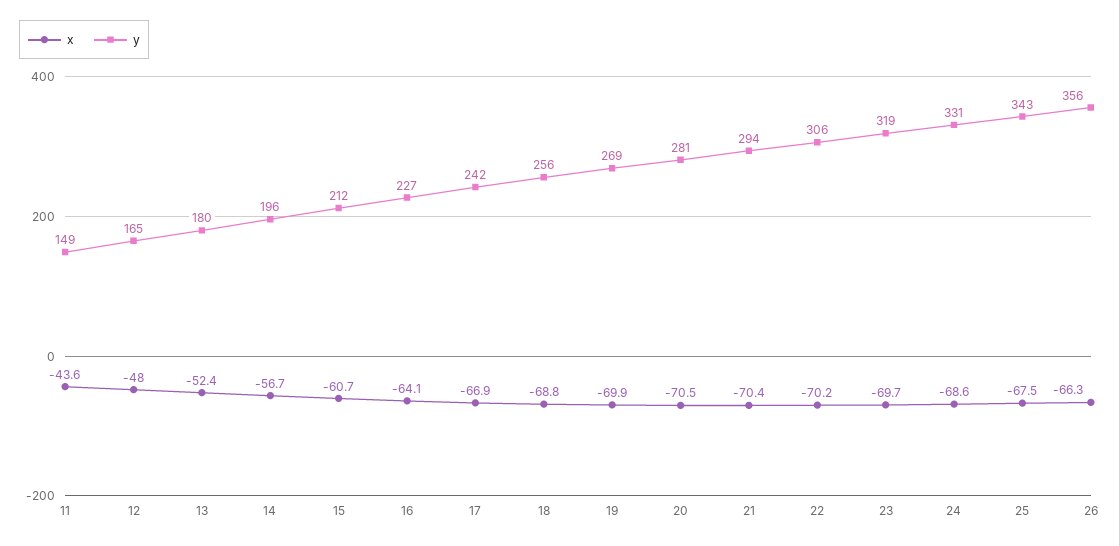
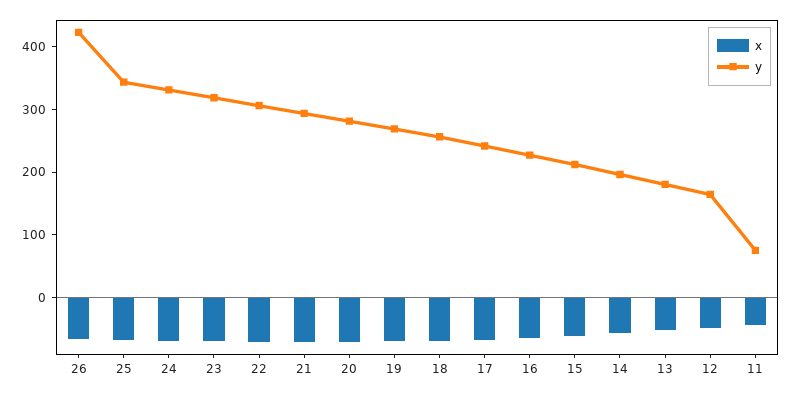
  {
    "x": {
      "11": -43.6,
      "12": -48,
      "13": -52.4,
      "14": -56.7,
      "15": -60.7,
      "16": -64.1,
      "17": -66.9,
      "18": -68.8,
      "19": -69.9,
      "20": -70.5,
      "21": -70.4,
      "22": -70.2,
      "23": -69.7,
      "24": -68.6,
      "25": -67.5,
      "26": -66.3
    },
    "y": {
-     "11": 149,
+     "11": 80,
      "12": 165,
      "13": 180,
      "14": 196,
      "15": 212,
      "16": 227,
      "17": 242,
      "18": 256,
      "19": 269,
      "20": 281,
      "21": 294,
      "22": 306,
      "23": 319,
      "24": 331,
      "25": 343,
-     "26": 356
+     "26": 420
    }
  }

